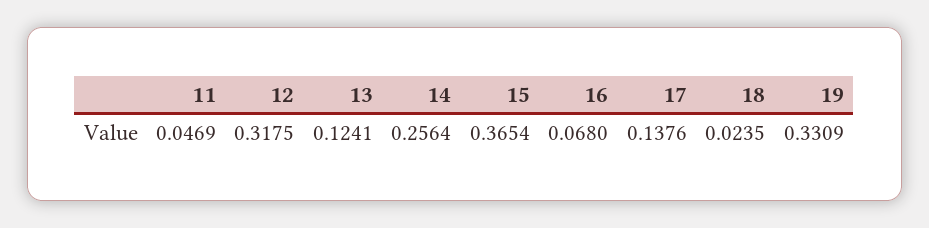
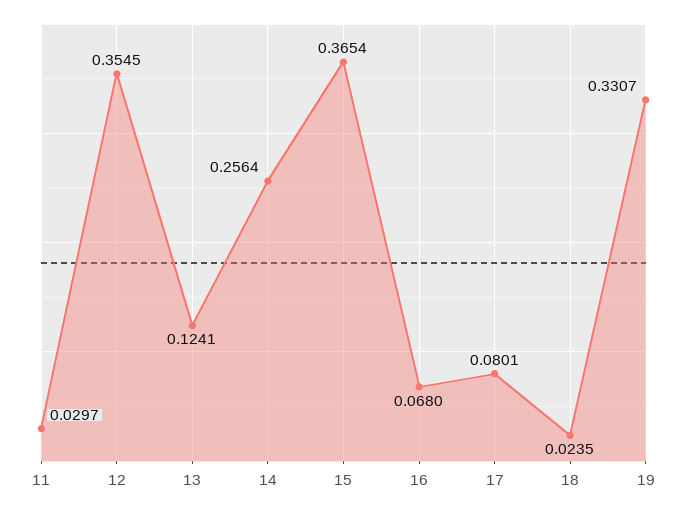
  {
-   "11": 0.0469,
+   "11": 0.0297,
-   "12": 0.3175,
+   "12": 0.3545,
    "13": 0.1241,
    "14": 0.2564,
    "15": 0.3654,
    "16": 0.068,
-   "17": 0.1376,
+   "17": 0.0801,
    "18": 0.0235,
-   "19": 0.3309
+   "19": 0.3307
  }

